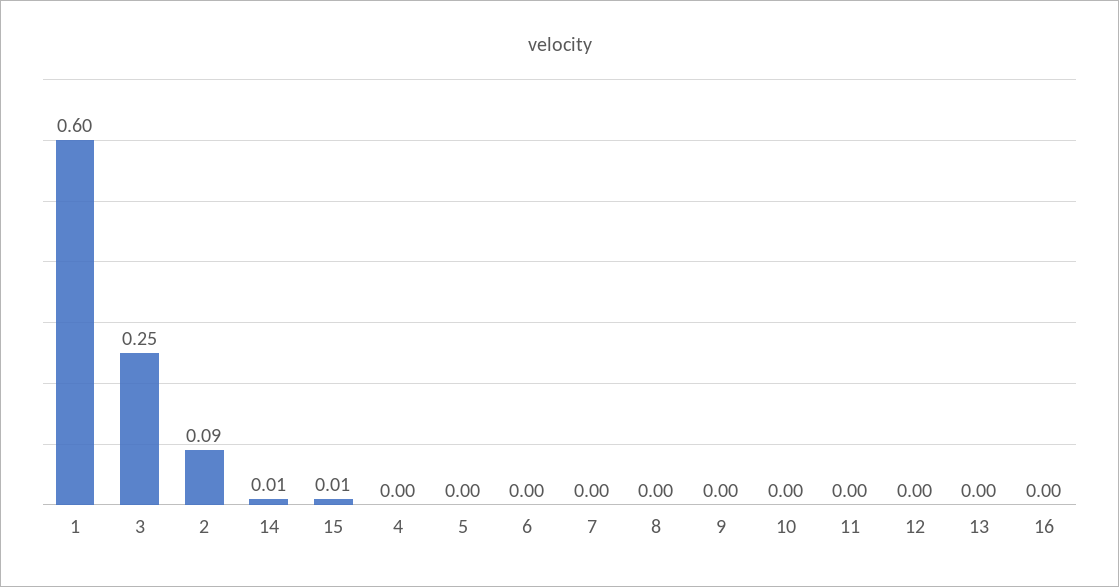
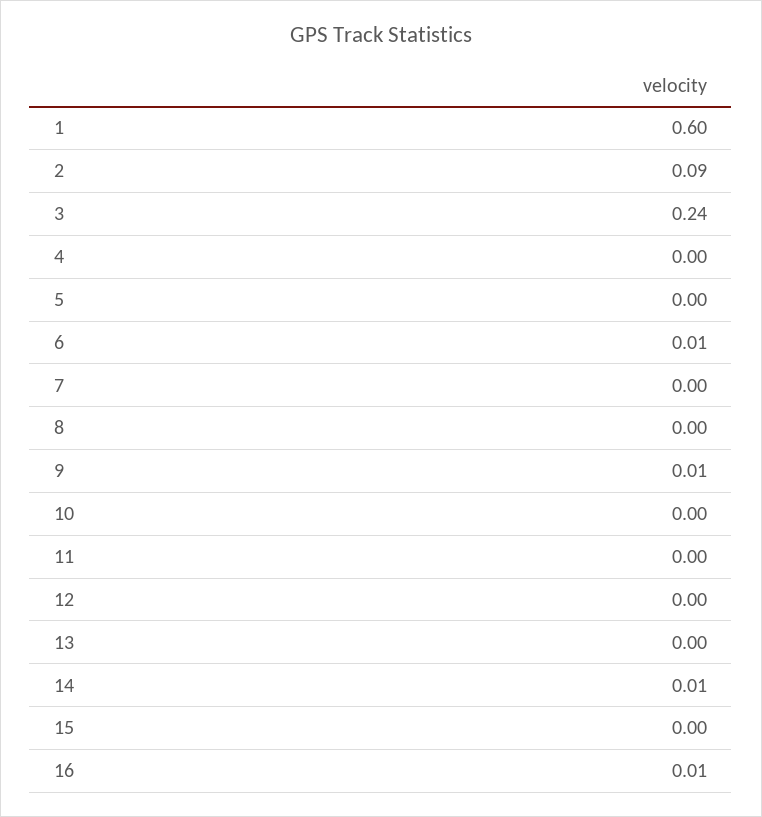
  {
    "1": 0.6,
-   "3": 0.25,
+   "3": 0.24,
    "2": 0.09,
    "14": 0.01,
-   "15": 0.01,
+   "15": 0,
    "4": 0,
    "5": 0,
-   "6": 0,
+   "6": 0.01,
    "7": 0,
    "8": 0,
-   "9": 0,
+   "9": 0.01,
    "10": 0,
    "11": 0,
    "12": 0,
    "13": 0,
-   "16": 0
+   "16": 0.01
  }

